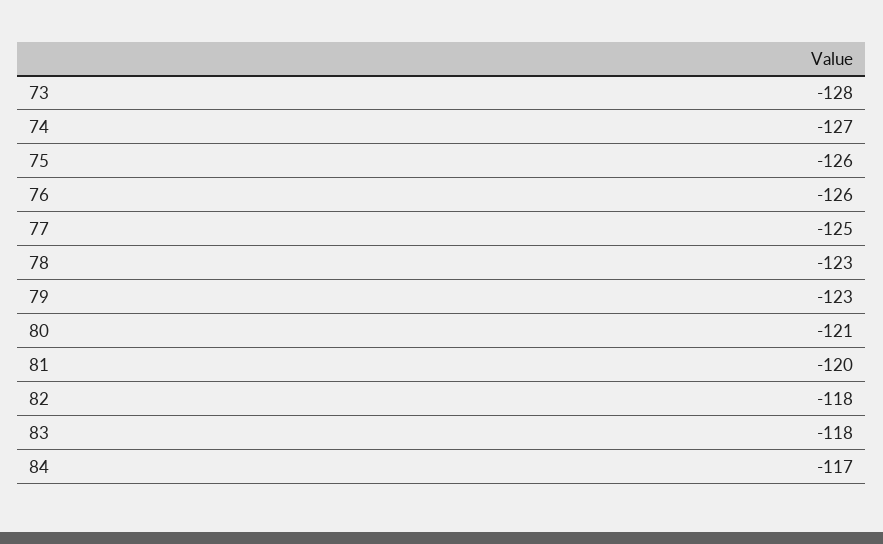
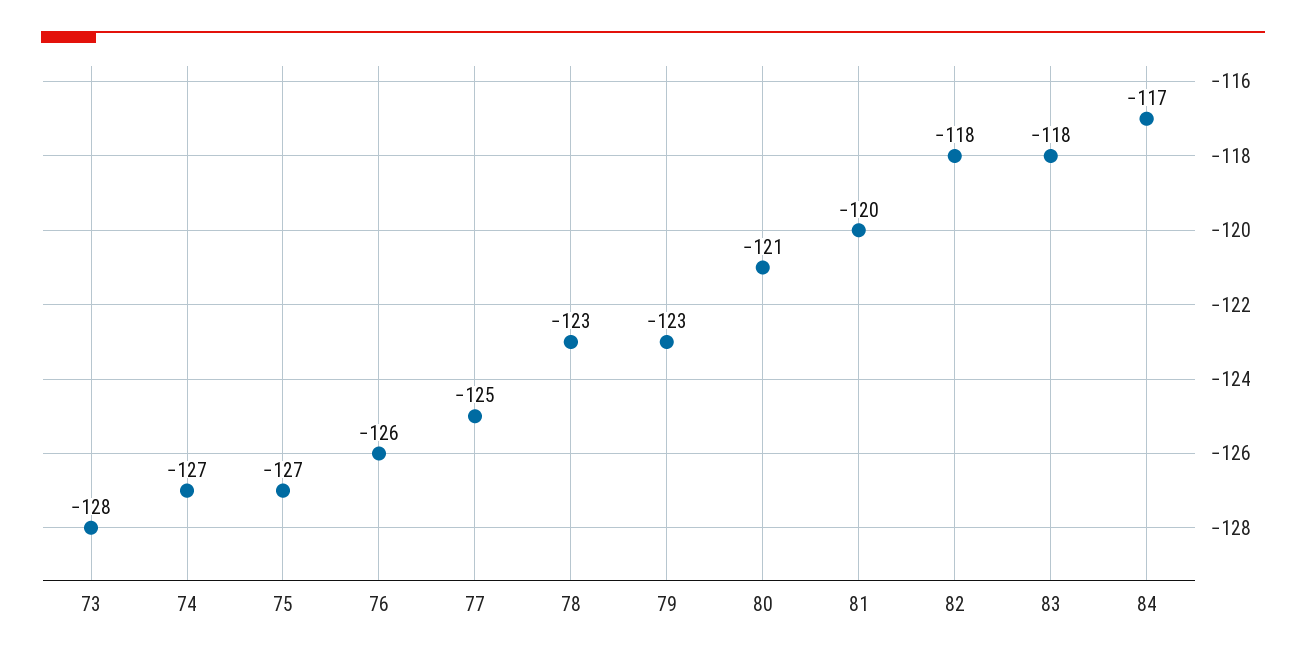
  {
    "73": -128,
    "74": -127,
-   "75": -126,
+   "75": -127,
    "76": -126,
    "77": -125,
    "78": -123,
    "79": -123,
    "80": -121,
    "81": -120,
    "82": -118,
    "83": -118,
    "84": -117
  }

